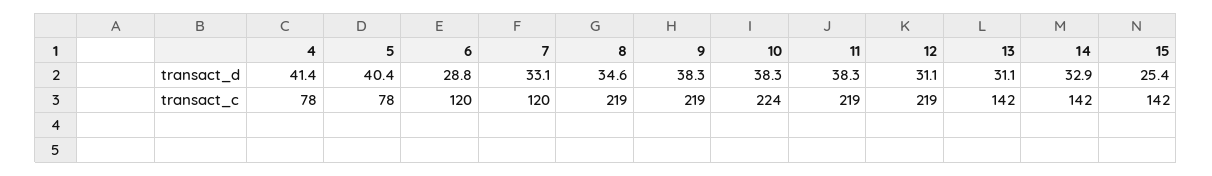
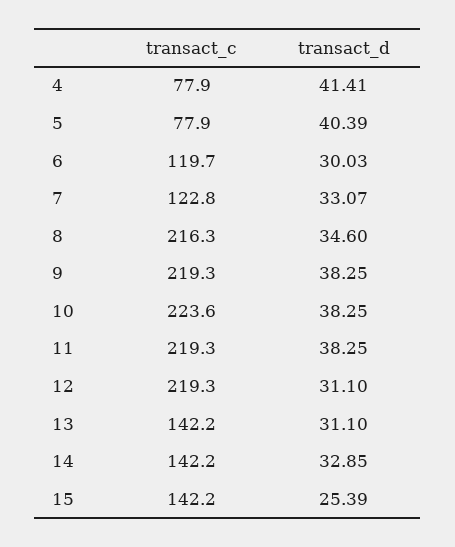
  {
    "4": {
      "transact_d": 41.41,
      "transact_c": 77.9
    },
    "5": {
      "transact_d": 40.39,
      "transact_c": 77.9
    },
    "6": {
-     "transact_d": 28.8,
+     "transact_d": 30.03,
      "transact_c": 119.7
    },
    "7": {
      "transact_d": 33.07,
-     "transact_c": 120
+     "transact_c": 122.8
    },
    "8": {
      "transact_d": 34.6,
-     "transact_c": 219
+     "transact_c": 216.3
    },
    "9": {
      "transact_d": 38.25,
      "transact_c": 219.3
    },
    "10": {
      "transact_d": 38.25,
      "transact_c": 223.6
    },
    "11": {
      "transact_d": 38.25,
      "transact_c": 219.3
    },
    "12": {
      "transact_d": 31.1,
      "transact_c": 219.3
    },
    "13": {
      "transact_d": 31.1,
      "transact_c": 142.2
    },
    "14": {
      "transact_d": 32.85,
      "transact_c": 142.2
    },
    "15": {
      "transact_d": 25.39,
      "transact_c": 142.2
    }
  }

